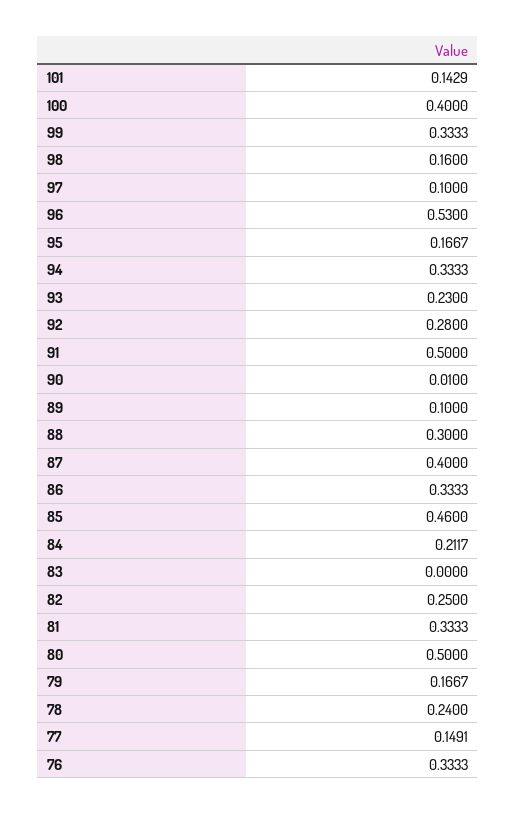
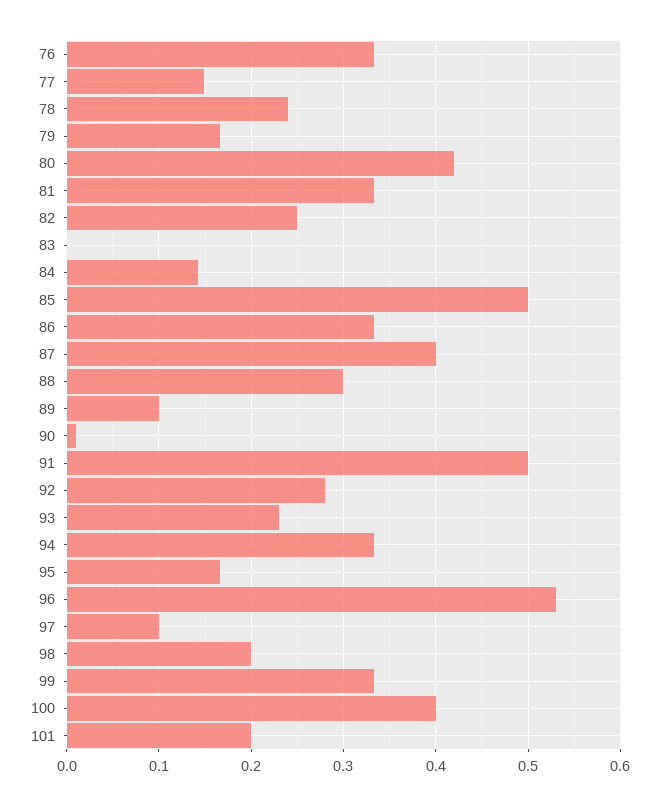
  {
-   "101": 0.1429,
+   "101": 0.2,
    "100": 0.4,
    "99": 0.3333,
-   "98": 0.16,
+   "98": 0.2,
    "97": 0.1,
    "96": 0.53,
    "95": 0.1667,
    "94": 0.3333,
    "93": 0.23,
    "92": 0.28,
    "91": 0.5,
    "90": 0.01,
    "89": 0.1,
    "88": 0.3,
    "87": 0.4,
    "86": 0.3333,
-   "85": 0.46,
+   "85": 0.5,
-   "84": 0.2117,
+   "84": 0.14,
    "83": 0,
    "82": 0.25,
    "81": 0.3333,
-   "80": 0.5,
+   "80": 0.42,
    "79": 0.1667,
    "78": 0.24,
    "77": 0.1491,
    "76": 0.3333
  }

